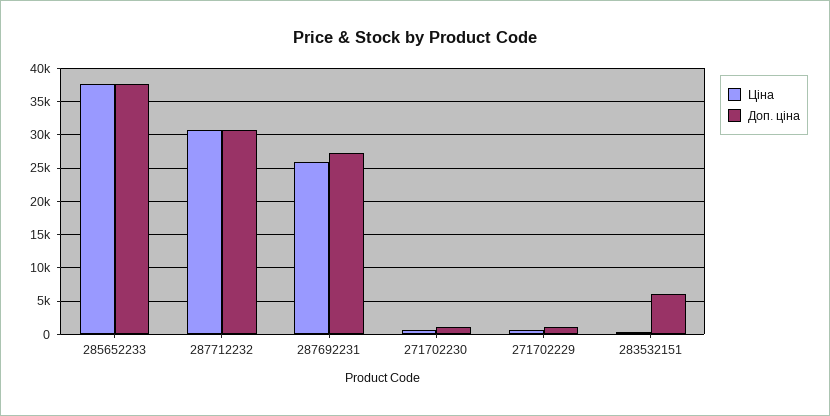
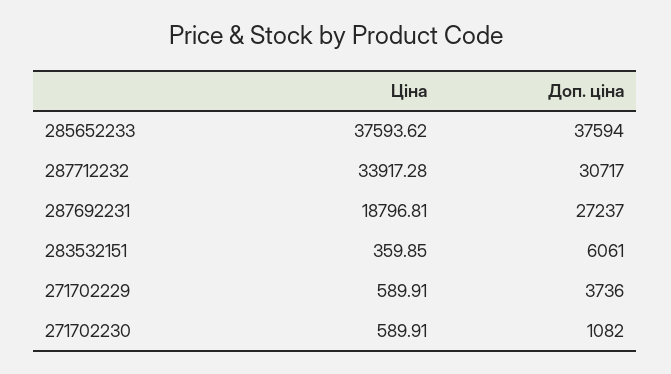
  {
    "Ціна": {
      "285652233": 37593.62,
-     "287712232": 31000,
+     "287712232": 33917.28,
-     "287692231": 26000,
+     "287692231": 18796.81,
      "271702230": 589.91,
      "271702229": 589.91,
      "283532151": 359.85
    },
    "Доп. ціна": {
      "285652233": 37594,
      "287712232": 30717,
      "287692231": 27237,
      "271702230": 1082,
-     "271702229": 1000,
+     "271702229": 3736,
      "283532151": 6061
    }
  }

